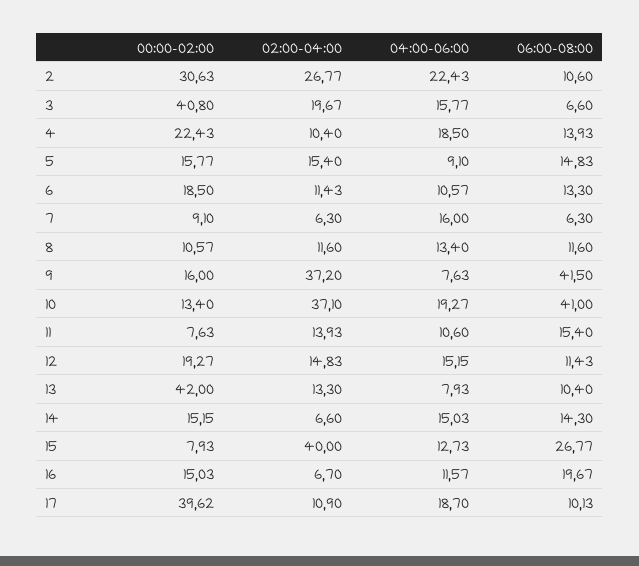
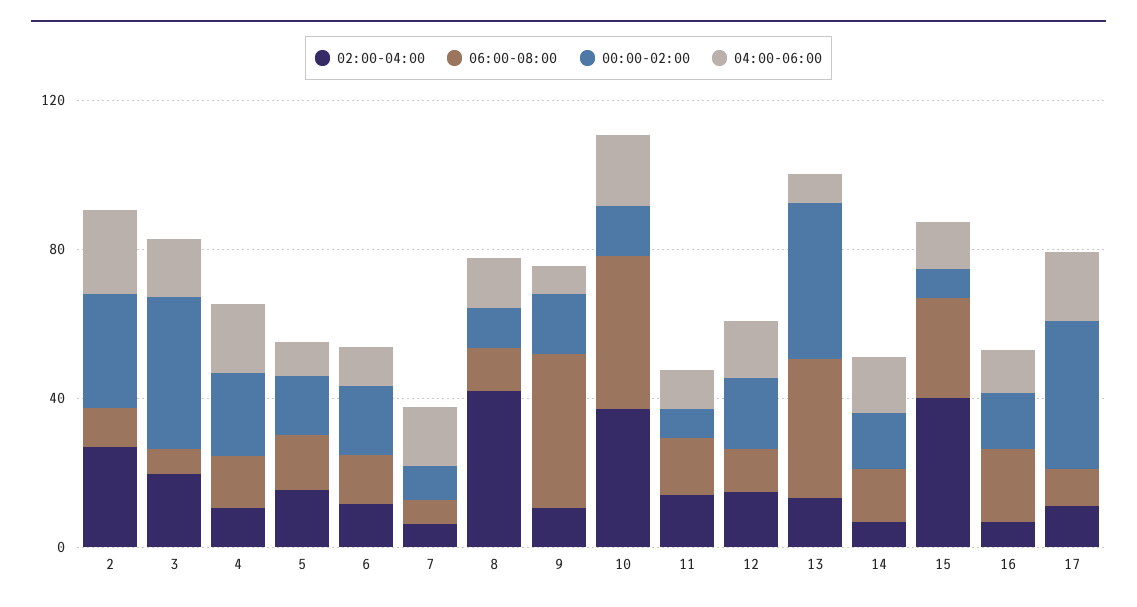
  {
    "00:00-02:00": {
      "2": 30.63,
      "3": 40.8,
      "4": 22.43,
      "5": 15.77,
      "6": 18.5,
      "7": 9.1,
      "8": 10.57,
      "9": 16,
      "10": 13.4,
      "11": 7.63,
      "12": 19.27,
      "13": 42,
      "14": 15.15,
      "15": 7.93,
      "16": 15.03,
      "17": 39.62
    },
    "02:00-04:00": {
      "2": 26.77,
      "3": 19.67,
      "4": 10.4,
      "5": 15.4,
      "6": 11.43,
      "7": 6.3,
-     "8": 11.6,
+     "8": 40,
-     "9": 37.2,
+     "9": 10,
      "10": 37.1,
      "11": 13.93,
      "12": 14.83,
      "13": 13.3,
      "14": 6.6,
      "15": 40,
      "16": 6.7,
      "17": 10.9
    },
    "04:00-06:00": {
      "2": 22.43,
      "3": 15.77,
      "4": 18.5,
      "5": 9.1,
      "6": 10.57,
      "7": 16,
      "8": 13.4,
      "9": 7.63,
      "10": 19.27,
      "11": 10.6,
      "12": 15.15,
      "13": 7.93,
      "14": 15.03,
      "15": 12.73,
      "16": 11.57,
      "17": 18.7
    },
    "06:00-08:00": {
      "2": 10.6,
      "3": 6.6,
      "4": 13.93,
      "5": 14.83,
      "6": 13.3,
      "7": 6.3,
      "8": 11.6,
      "9": 41.5,
      "10": 41,
      "11": 15.4,
      "12": 11.43,
-     "13": 10.4,
+     "13": 40,
      "14": 14.3,
      "15": 26.77,
      "16": 19.67,
      "17": 10.13
    }
  }

